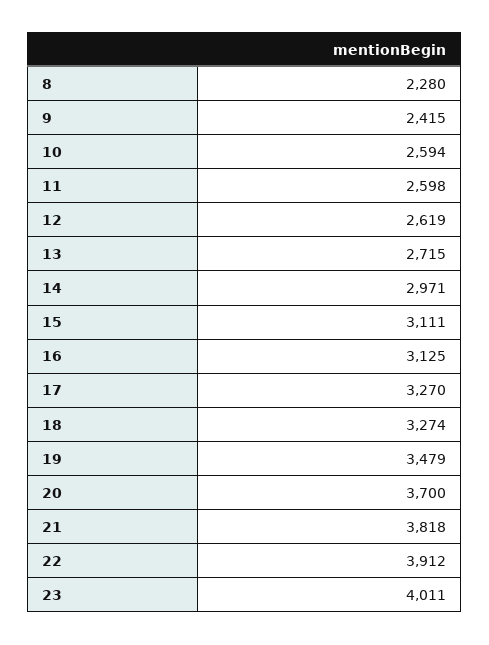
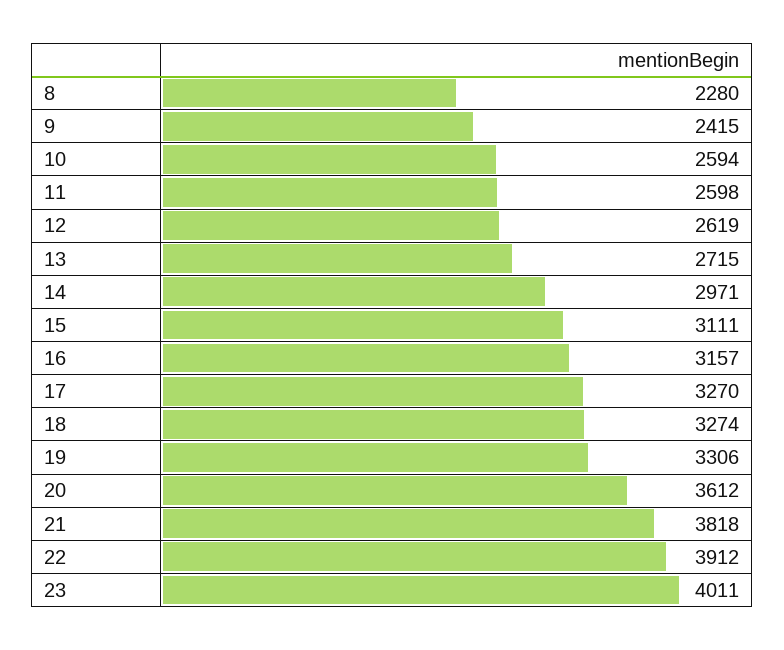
  {
    "8": 2280,
    "9": 2415,
    "10": 2594,
    "11": 2598,
    "12": 2619,
    "13": 2715,
    "14": 2971,
    "15": 3111,
-   "16": 3125,
+   "16": 3157,
    "17": 3270,
    "18": 3274,
-   "19": 3479,
+   "19": 3306,
-   "20": 3700,
+   "20": 3612,
    "21": 3818,
    "22": 3912,
    "23": 4011
  }

